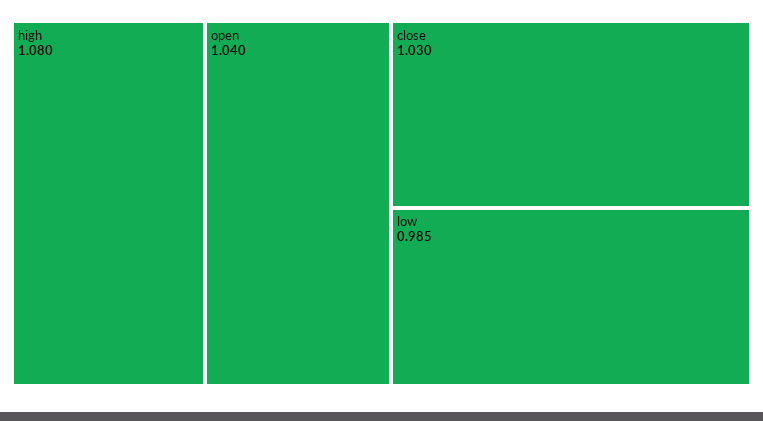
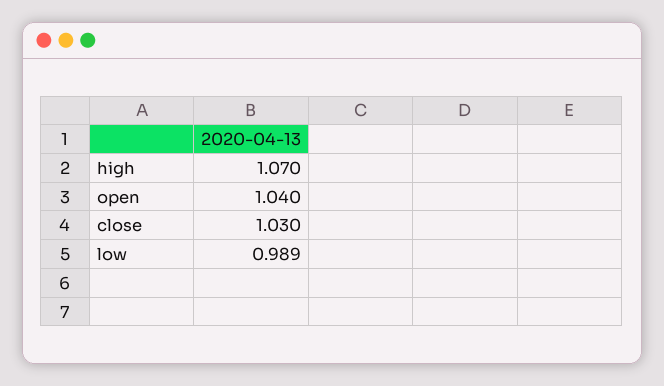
  {
-   "high": 1.08,
+   "high": 1.07,
    "open": 1.04,
    "close": 1.03,
-   "low": 0.985
+   "low": 0.989
  }

